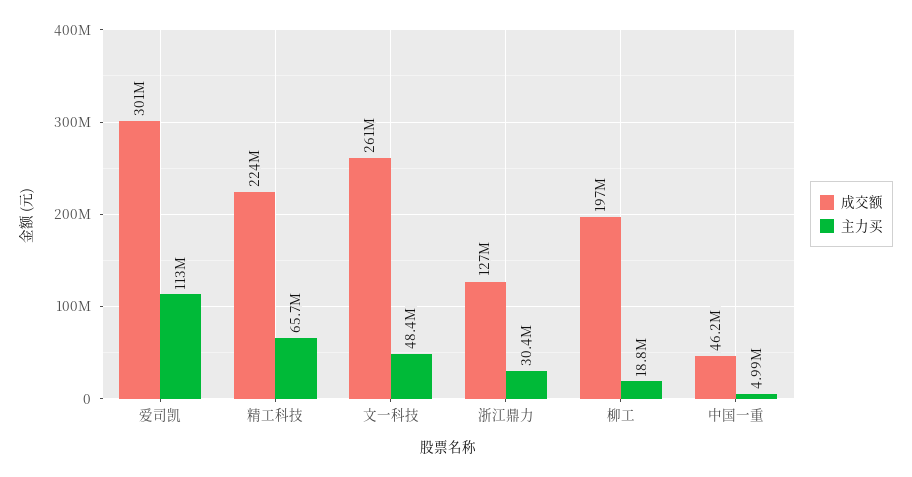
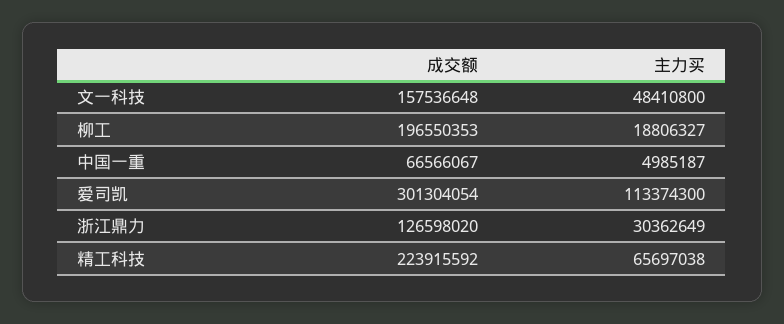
  {
    "成交额": {
      "爱司凯": 301304054,
      "精工科技": 223915592,
-     "文一科技": 261000000,
+     "文一科技": 157536648,
      "浙江鼎力": 126598020,
      "柳工": 196550353,
-     "中国一重": 46200000
+     "中国一重": 66566067
    },
    "主力买": {
      "爱司凯": 113374300,
      "精工科技": 65697038,
      "文一科技": 48410800,
      "浙江鼎力": 30362649,
      "柳工": 18806327,
      "中国一重": 4985187
    }
  }

